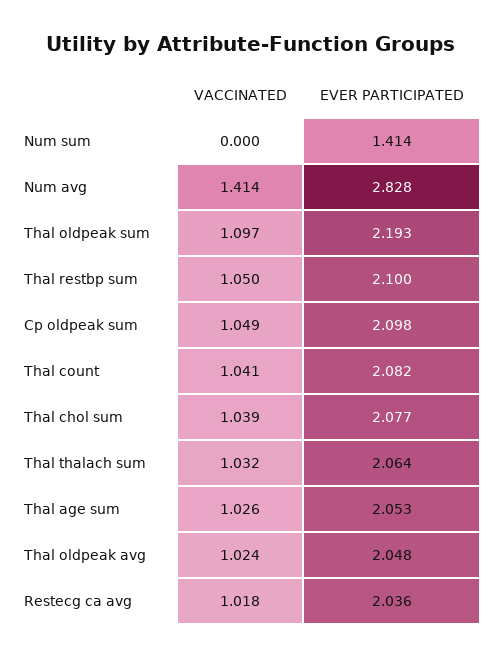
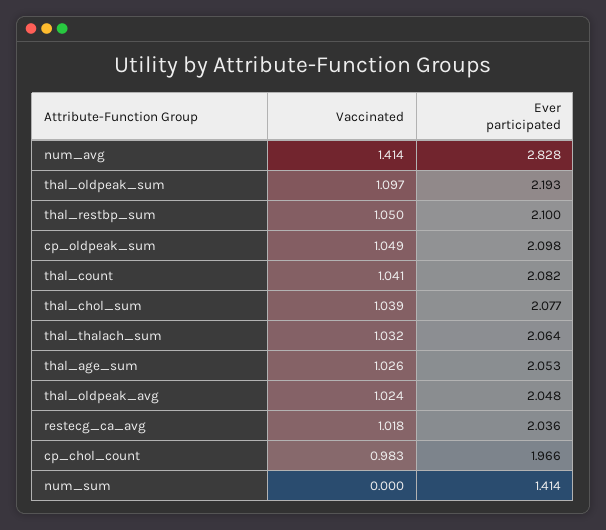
  {
    "VACCINATED": {
      "Num sum": 0,
      "Num avg": 1.414,
      "Thal oldpeak sum": 1.097,
      "Thal restbp sum": 1.05,
      "Cp oldpeak sum": 1.049,
      "Thal count": 1.041,
      "Thal chol sum": 1.039,
      "Thal thalach sum": 1.032,
      "Thal age sum": 1.026,
      "Thal oldpeak avg": 1.024,
-     "Restecg ca avg": 1.018
+     "Restecg ca avg": 1.018,
+     "cp_chol_count": 0.983
    },
    "EVER PARTICIPATED": {
      "Num sum": 1.414,
      "Num avg": 2.828,
      "Thal oldpeak sum": 2.193,
      "Thal restbp sum": 2.1,
      "Cp oldpeak sum": 2.098,
      "Thal count": 2.082,
      "Thal chol sum": 2.077,
      "Thal thalach sum": 2.064,
      "Thal age sum": 2.053,
      "Thal oldpeak avg": 2.048,
-     "Restecg ca avg": 2.036
+     "Restecg ca avg": 2.036,
+     "cp_chol_count": 1.966
    }
  }

